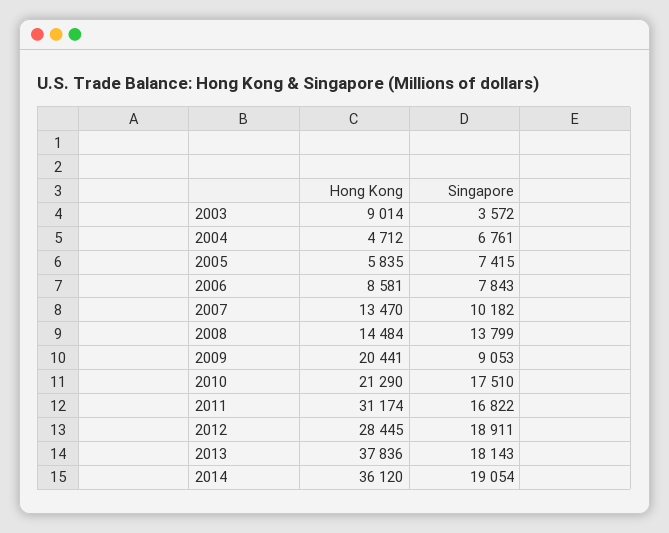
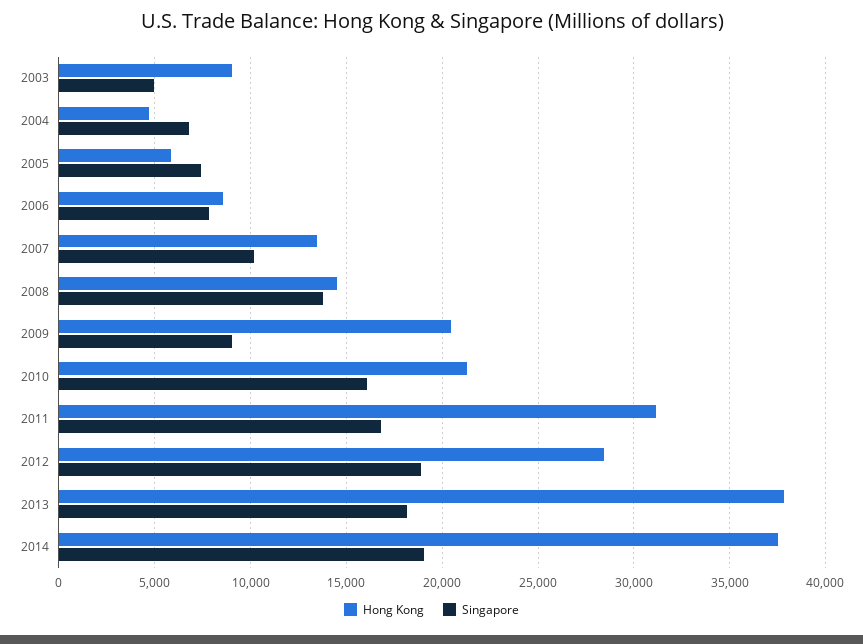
  {
    "Hong Kong": {
      "2003": 9014,
      "2004": 4712,
      "2005": 5835,
      "2006": 8581,
      "2007": 13470,
      "2008": 14484,
      "2009": 20441,
      "2010": 21290,
      "2011": 31174,
      "2012": 28445,
      "2013": 37836,
-     "2014": 36120
+     "2014": 37500
    },
    "Singapore": {
-     "2003": 3572,
+     "2003": 5000,
      "2004": 6761,
      "2005": 7415,
      "2006": 7843,
      "2007": 10182,
      "2008": 13799,
      "2009": 9053,
-     "2010": 17510,
+     "2010": 16000,
      "2011": 16822,
      "2012": 18911,
      "2013": 18143,
      "2014": 19054
    }
  }

